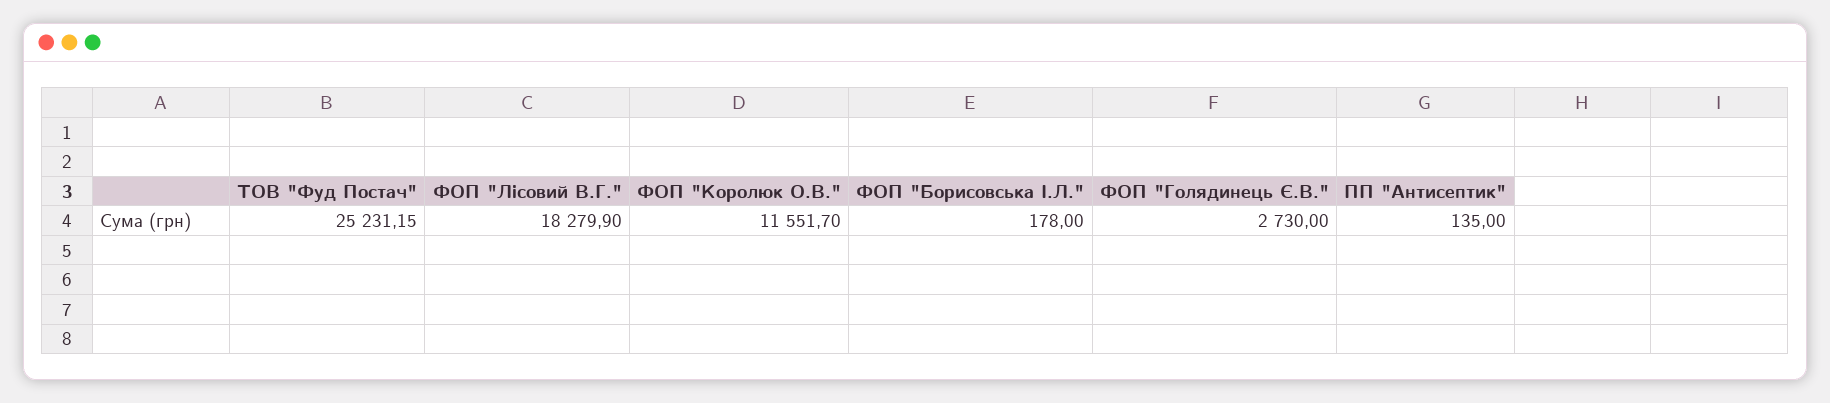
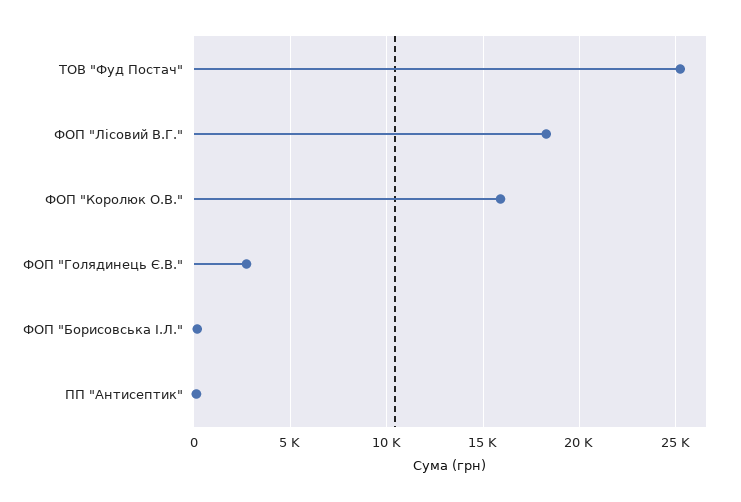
  {
    "ТОВ \"Фуд Постач\"": 25231.15,
    "ФОП \"Лісовий В.Г.\"": 18279.9,
-   "ФОП \"Королюк О.В.\"": 11551.7,
+   "ФОП \"Королюк О.В.\"": 16000,
    "ФОП \"Борисовська І.Л.\"": 178,
    "ФОП \"Голядинець Є.В.\"": 2730,
    "ПП \"Антисептик\"": 135
  }

